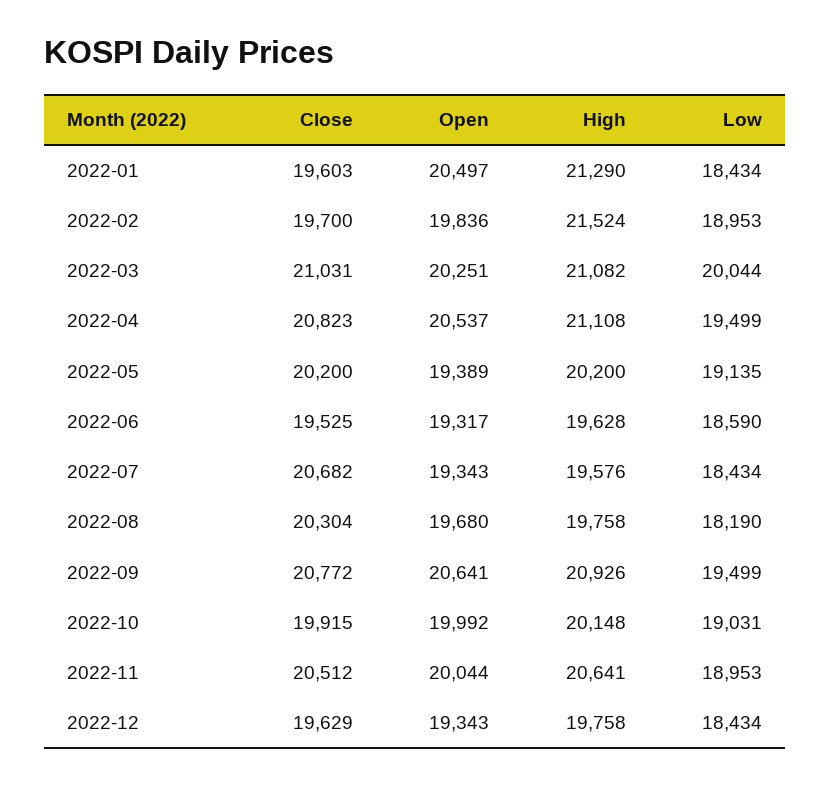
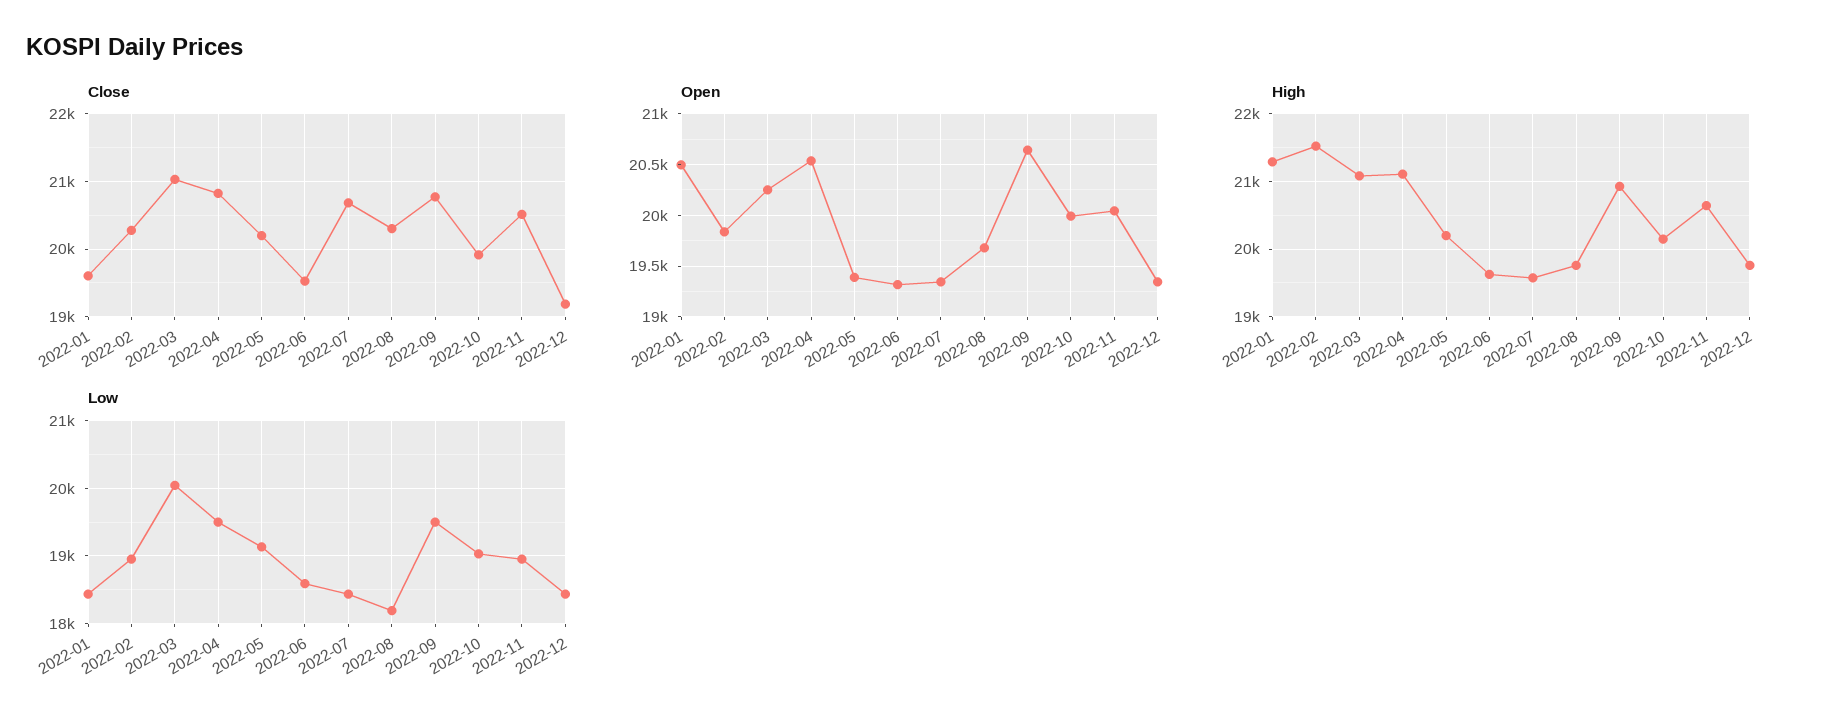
  {
    "Close": {
      "2022-01": 19603,
-     "2022-02": 19700,
+     "2022-02": 20300,
      "2022-03": 21031,
      "2022-04": 20823,
      "2022-05": 20200,
      "2022-06": 19525,
      "2022-07": 20682,
      "2022-08": 20304,
      "2022-09": 20772,
      "2022-10": 19915,
      "2022-11": 20512,
-     "2022-12": 19629
+     "2022-12": 19200
    },
    "Open": {
      "2022-01": 20497,
      "2022-02": 19836,
      "2022-03": 20251,
      "2022-04": 20537,
      "2022-05": 19389,
      "2022-06": 19317,
      "2022-07": 19343,
      "2022-08": 19680,
      "2022-09": 20641,
      "2022-10": 19992,
      "2022-11": 20044,
      "2022-12": 19343
    },
    "High": {
      "2022-01": 21290,
      "2022-02": 21524,
      "2022-03": 21082,
      "2022-04": 21108,
      "2022-05": 20200,
      "2022-06": 19628,
      "2022-07": 19576,
      "2022-08": 19758,
      "2022-09": 20926,
      "2022-10": 20148,
      "2022-11": 20641,
      "2022-12": 19758
    },
    "Low": {
      "2022-01": 18434,
      "2022-02": 18953,
      "2022-03": 20044,
      "2022-04": 19499,
      "2022-05": 19135,
      "2022-06": 18590,
      "2022-07": 18434,
      "2022-08": 18190,
      "2022-09": 19499,
      "2022-10": 19031,
      "2022-11": 18953,
      "2022-12": 18434
    }
  }

